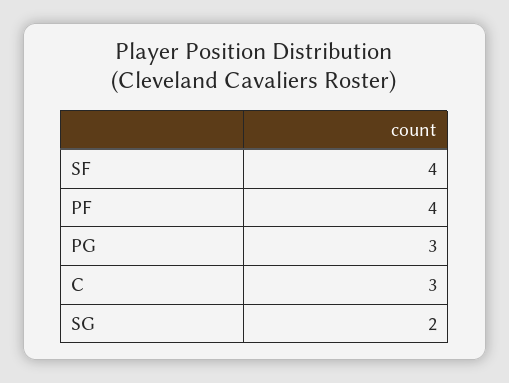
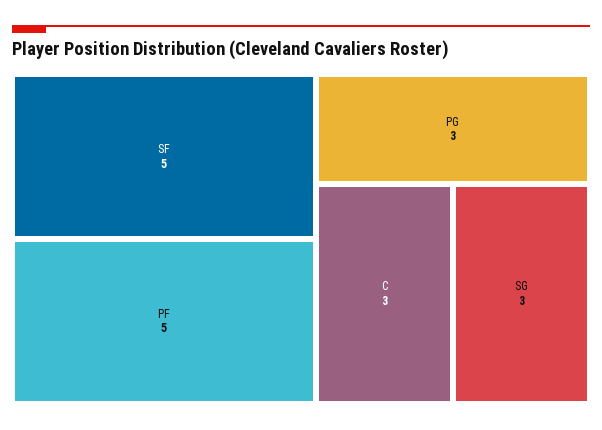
  {
-   "SF": 4,
+   "SF": 5,
-   "PF": 4,
+   "PF": 5,
    "PG": 3,
    "C": 3,
-   "SG": 2
+   "SG": 3
  }

